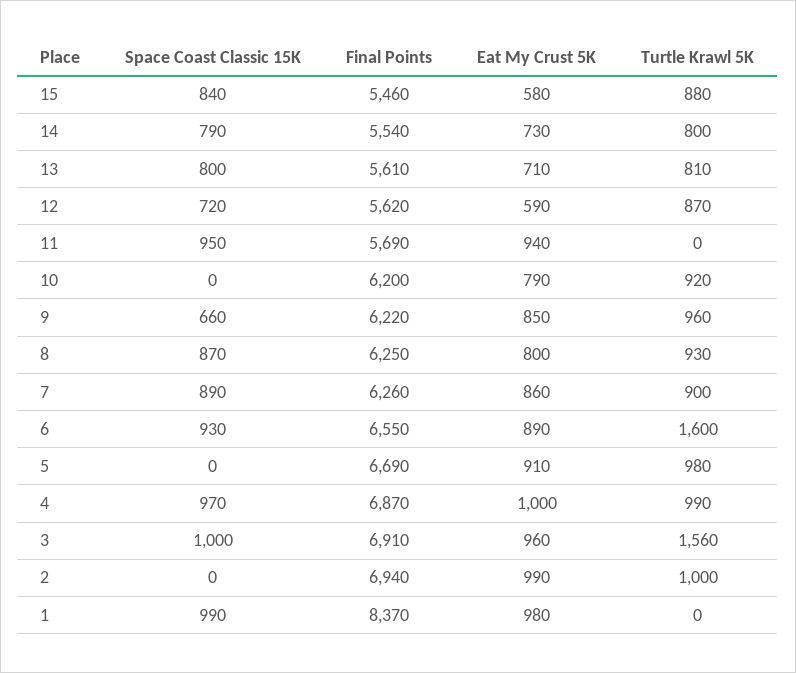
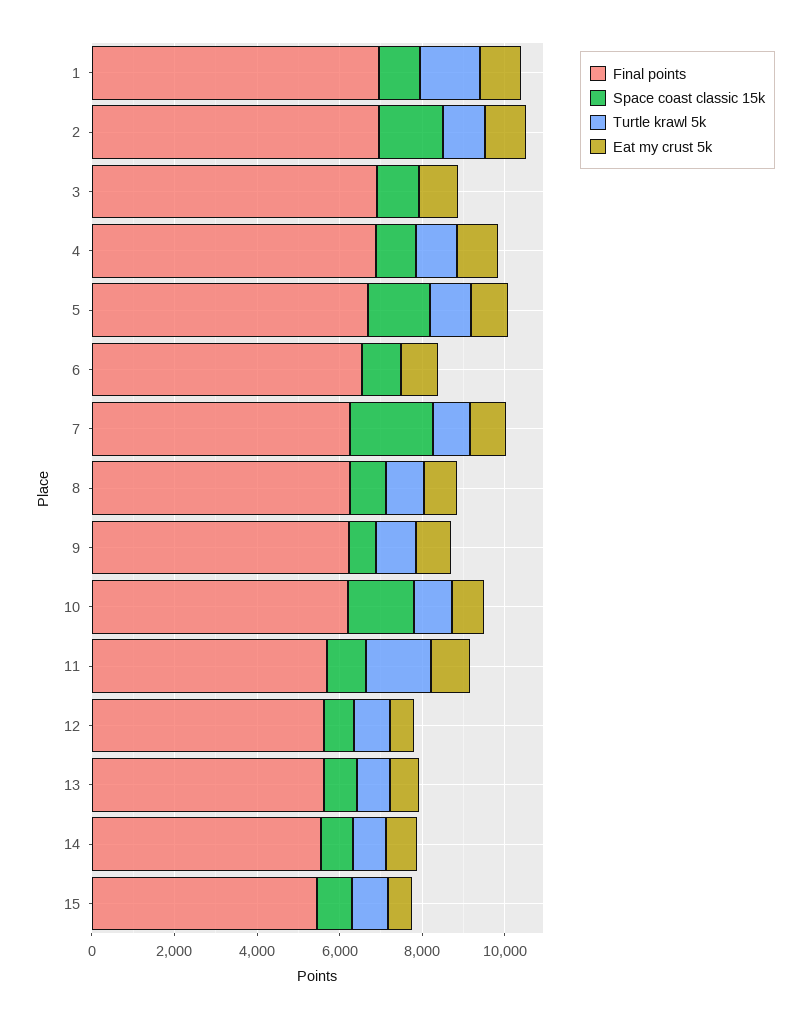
  {
    "Space Coast Classic 15K": {
      "15": 840,
      "14": 790,
      "13": 800,
      "12": 720,
      "11": 950,
-     "10": 0,
+     "10": 1500,
      "9": 660,
      "8": 870,
-     "7": 890,
+     "7": 2000,
      "6": 930,
-     "5": 0,
+     "5": 1500,
      "4": 970,
      "3": 1000,
-     "2": 0,
+     "2": 1500,
      "1": 990
    },
    "Final Points": {
      "15": 5460,
      "14": 5540,
      "13": 5610,
      "12": 5620,
      "11": 5690,
      "10": 6200,
      "9": 6220,
      "8": 6250,
      "7": 6260,
      "6": 6550,
      "5": 6690,
      "4": 6870,
      "3": 6910,
      "2": 6940,
-     "1": 8370
+     "1": 7000
    },
    "Eat My Crust 5K": {
      "15": 580,
      "14": 730,
      "13": 710,
      "12": 590,
      "11": 940,
      "10": 790,
      "9": 850,
      "8": 800,
      "7": 860,
      "6": 890,
      "5": 910,
      "4": 1000,
      "3": 960,
      "2": 990,
      "1": 980
    },
    "Turtle Krawl 5K": {
      "15": 880,
      "14": 800,
      "13": 810,
      "12": 870,
-     "11": 0,
+     "11": 1500,
      "10": 920,
      "9": 960,
      "8": 930,
      "7": 900,
-     "6": 1600,
+     "6": 0,
      "5": 980,
      "4": 990,
-     "3": 1560,
+     "3": 0,
      "2": 1000,
-     "1": 0
+     "1": 1500
    }
  }

